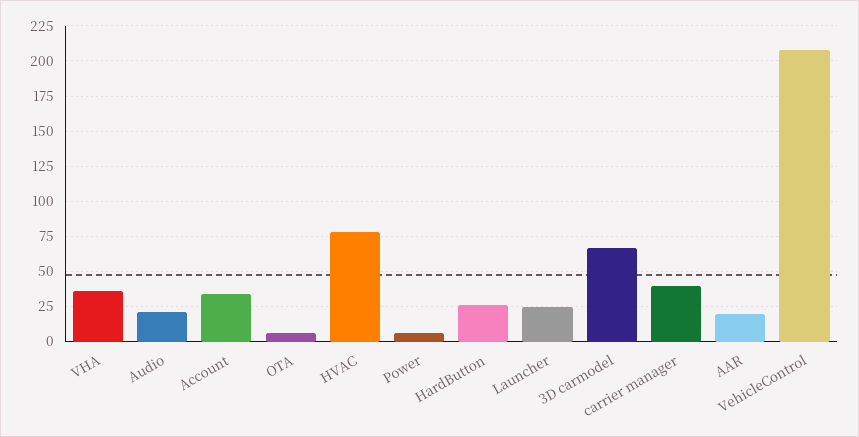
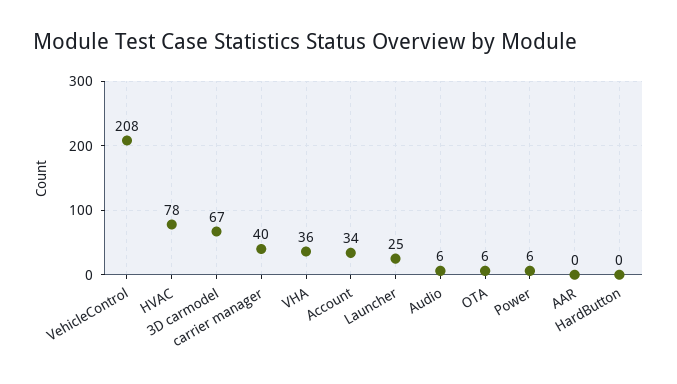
  {
    "VHA": 36,
-   "Audio": 20,
+   "Audio": 6,
    "Account": 34,
    "OTA": 6,
    "HVAC": 78,
    "Power": 6,
-   "HardButton": 25,
+   "HardButton": 0,
    "Launcher": 25,
    "3D carmodel": 67,
    "carrier manager": 40,
-   "AAR": 20,
+   "AAR": 0,
    "VehicleControl": 208
  }

